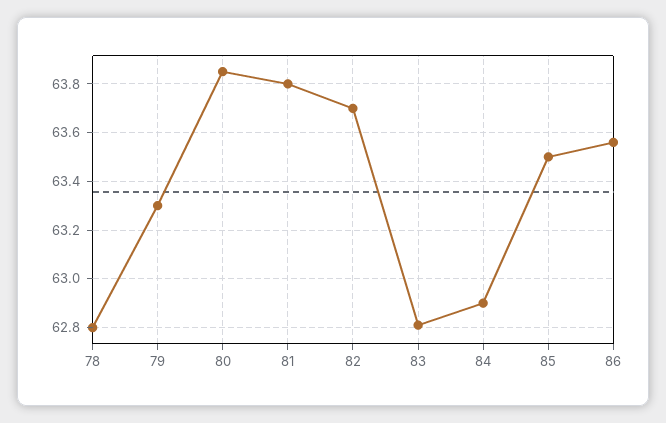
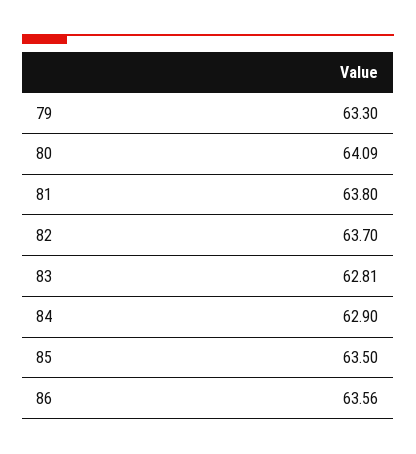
  {
-   "78": 62.8,
    "79": 63.3,
-   "80": 63.85,
+   "80": 64.09,
    "81": 63.8,
    "82": 63.7,
    "83": 62.81,
    "84": 62.9,
    "85": 63.5,
    "86": 63.56
  }

